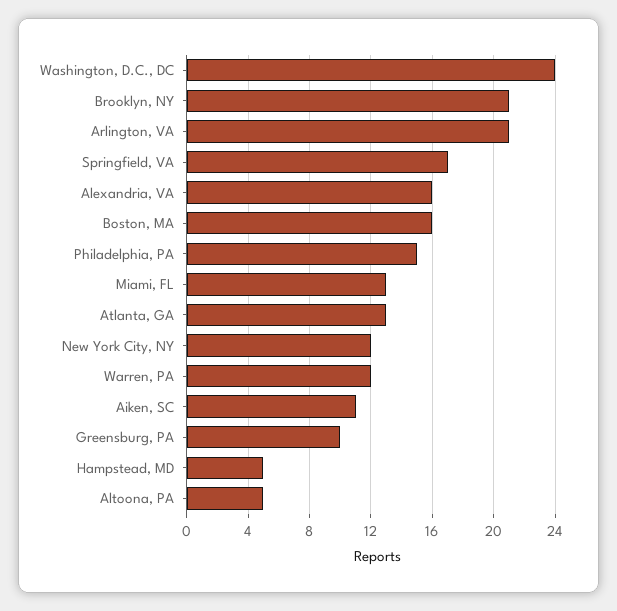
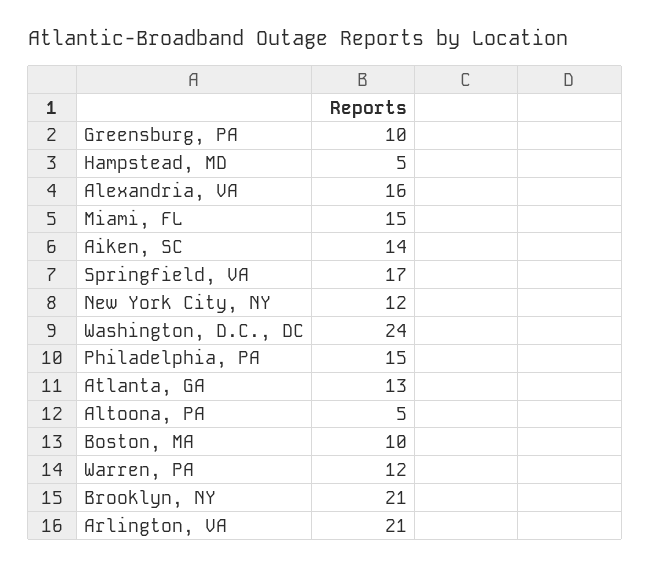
  {
    "Washington, D.C., DC": 24,
    "Brooklyn, NY": 21,
    "Arlington, VA": 21,
    "Springfield, VA": 17,
    "Alexandria, VA": 16,
-   "Boston, MA": 16,
+   "Boston, MA": 10,
    "Philadelphia, PA": 15,
-   "Miami, FL": 13,
+   "Miami, FL": 15,
    "Atlanta, GA": 13,
    "New York City, NY": 12,
    "Warren, PA": 12,
-   "Aiken, SC": 11,
+   "Aiken, SC": 14,
    "Greensburg, PA": 10,
    "Hampstead, MD": 5,
    "Altoona, PA": 5
  }

